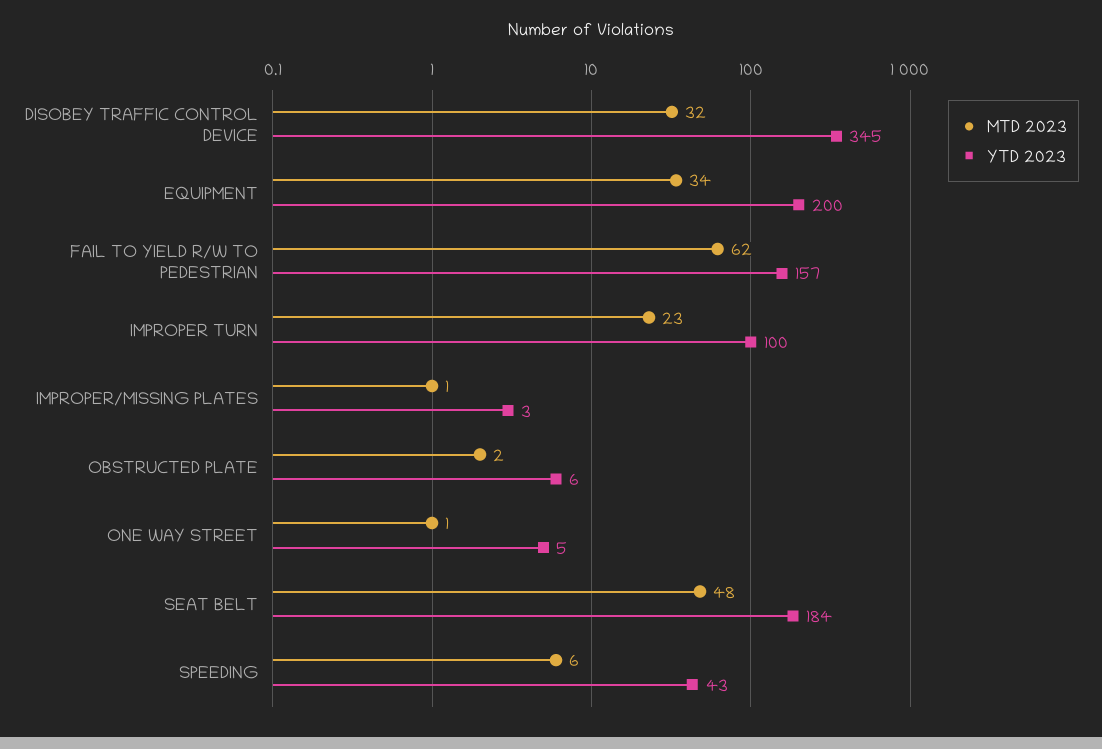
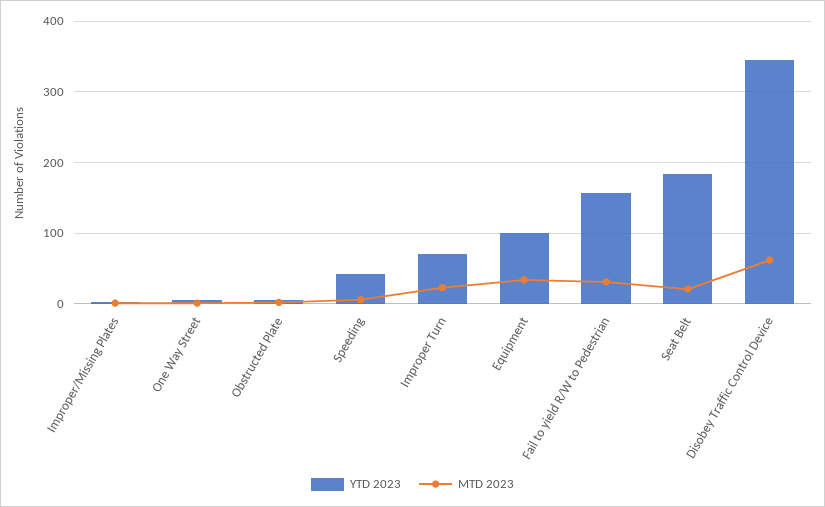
  {
    "MTD 2023": {
-     "DISOBEY TRAFFIC CONTROL DEVICE": 32,
+     "DISOBEY TRAFFIC CONTROL DEVICE": 60,
      "EQUIPMENT": 34,
-     "FAIL TO YIELD R/W TO PEDESTRIAN": 62,
+     "FAIL TO YIELD R/W TO PEDESTRIAN": 30,
      "IMPROPER TURN": 23,
      "IMPROPER/MISSING PLATES": 1,
      "OBSTRUCTED PLATE": 2,
      "ONE WAY STREET": 1,
-     "SEAT BELT": 48,
+     "SEAT BELT": 20,
      "SPEEDING": 6
    },
    "YTD 2023": {
      "DISOBEY TRAFFIC CONTROL DEVICE": 345,
-     "EQUIPMENT": 200,
+     "EQUIPMENT": 100,
      "FAIL TO YIELD R/W TO PEDESTRIAN": 157,
-     "IMPROPER TURN": 100,
+     "IMPROPER TURN": 70,
      "IMPROPER/MISSING PLATES": 3,
      "OBSTRUCTED PLATE": 6,
      "ONE WAY STREET": 5,
      "SEAT BELT": 184,
      "SPEEDING": 43
    }
  }

